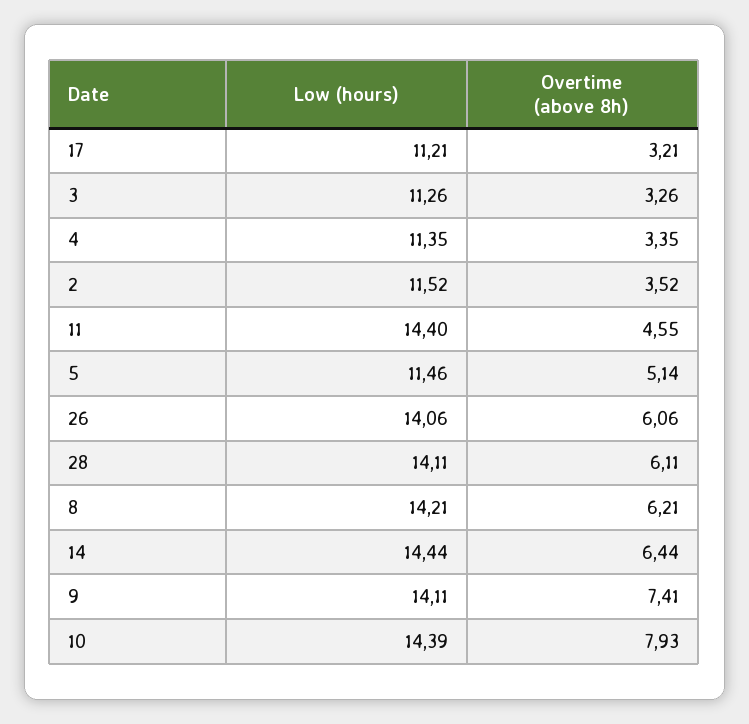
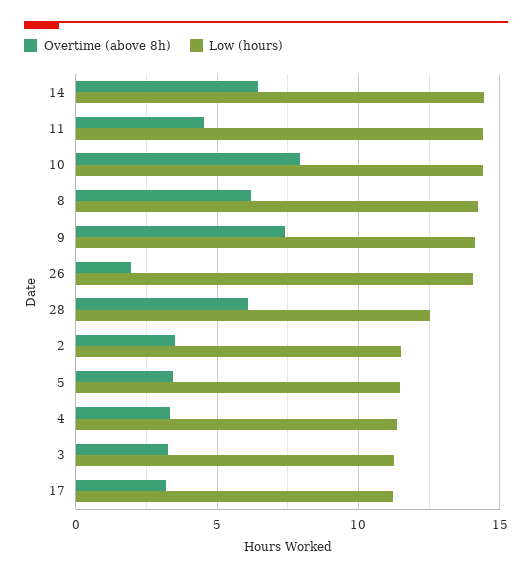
  {
    "Low (hours)": {
      "17": 11.21,
      "3": 11.26,
      "4": 11.35,
      "2": 11.52,
      "11": 14.4,
      "5": 11.46,
      "26": 14.06,
-     "28": 14.11,
+     "28": 12.5,
      "8": 14.21,
      "14": 14.44,
      "9": 14.11,
      "10": 14.39
    },
    "Overtime (above 8h)": {
      "17": 3.21,
      "3": 3.26,
      "4": 3.35,
      "2": 3.52,
      "11": 4.55,
-     "5": 5.14,
+     "5": 3.5,
-     "26": 6.06,
+     "26": 2,
      "28": 6.11,
      "8": 6.21,
      "14": 6.44,
      "9": 7.41,
      "10": 7.93
    }
  }

